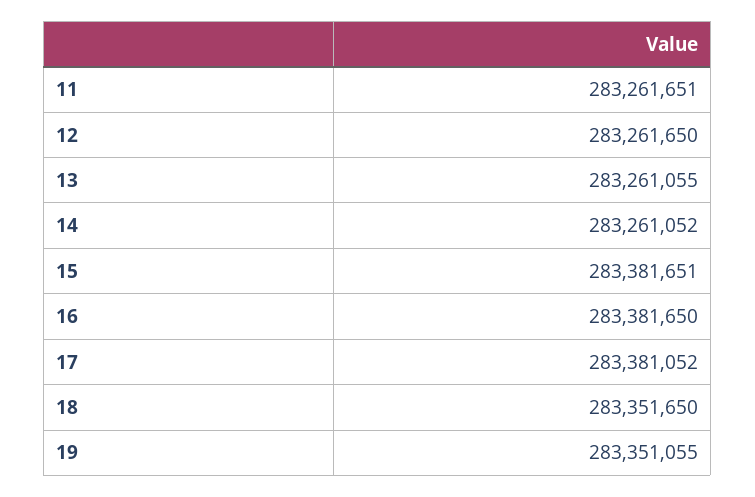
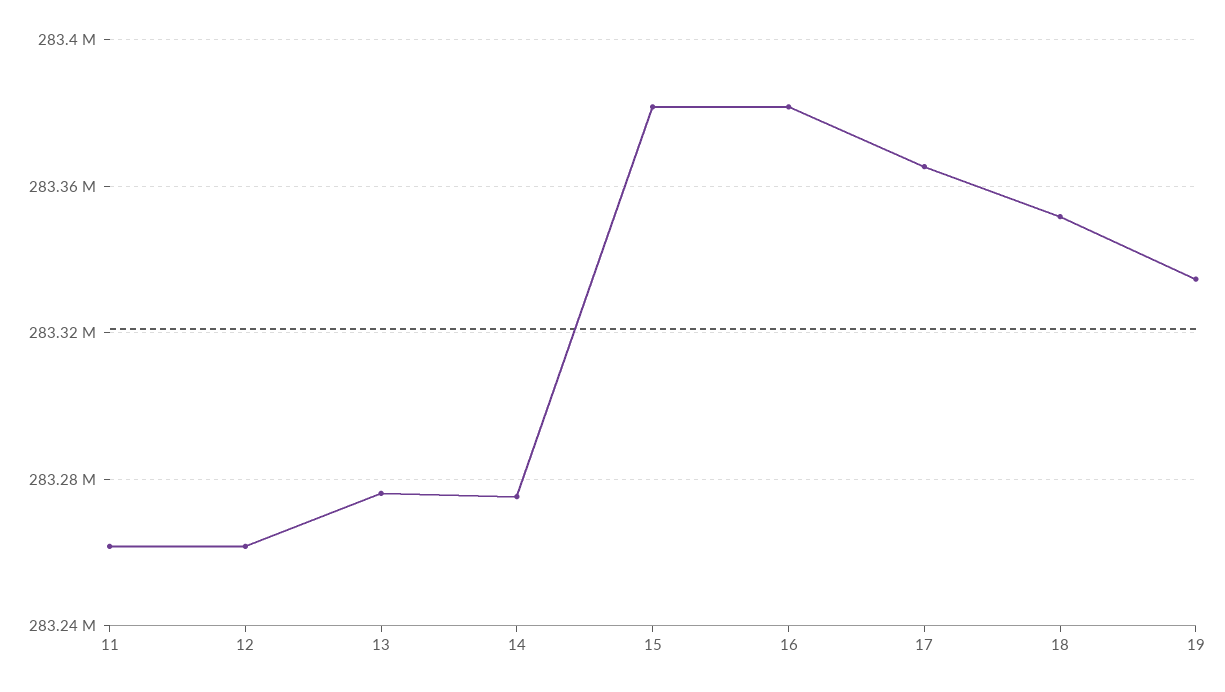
  {
    "11": 283261651,
    "12": 283261650,
-   "13": 283261055,
+   "13": 283275000,
-   "14": 283261052,
+   "14": 283275000,
    "15": 283381651,
    "16": 283381650,
-   "17": 283381052,
+   "17": 283365000,
    "18": 283351650,
-   "19": 283351055
+   "19": 283335000
  }

